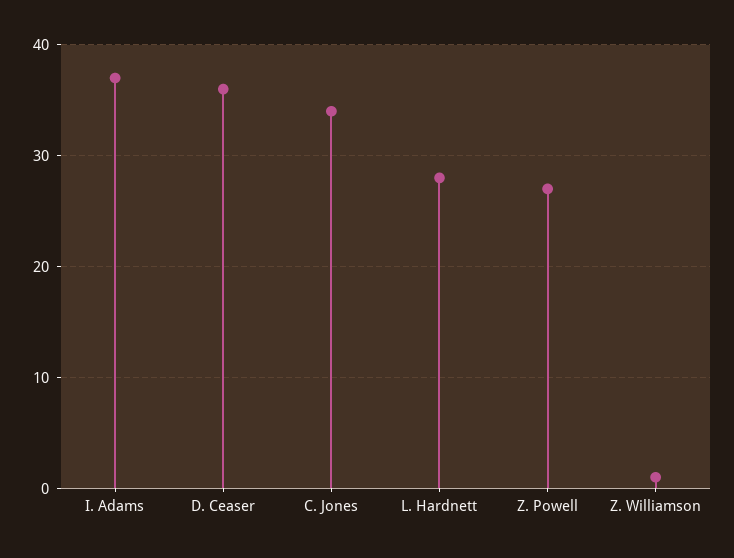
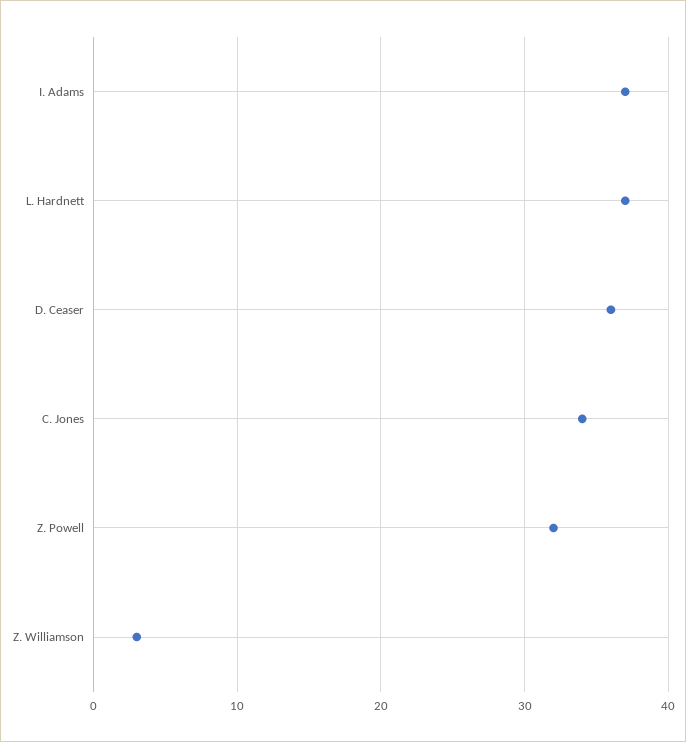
  {
    "I. Adams": 37,
    "D. Ceaser": 36,
    "C. Jones": 34,
-   "L. Hardnett": 28,
+   "L. Hardnett": 37,
-   "Z. Powell": 27,
+   "Z. Powell": 32,
-   "Z. Williamson": 1
+   "Z. Williamson": 3
  }

